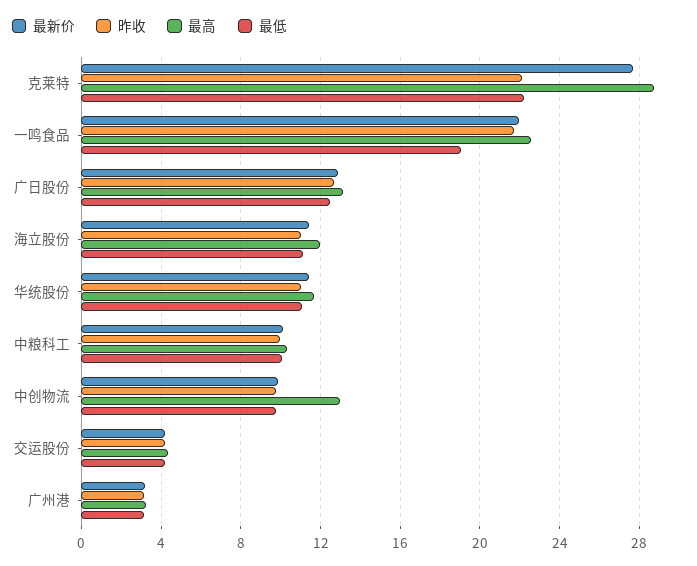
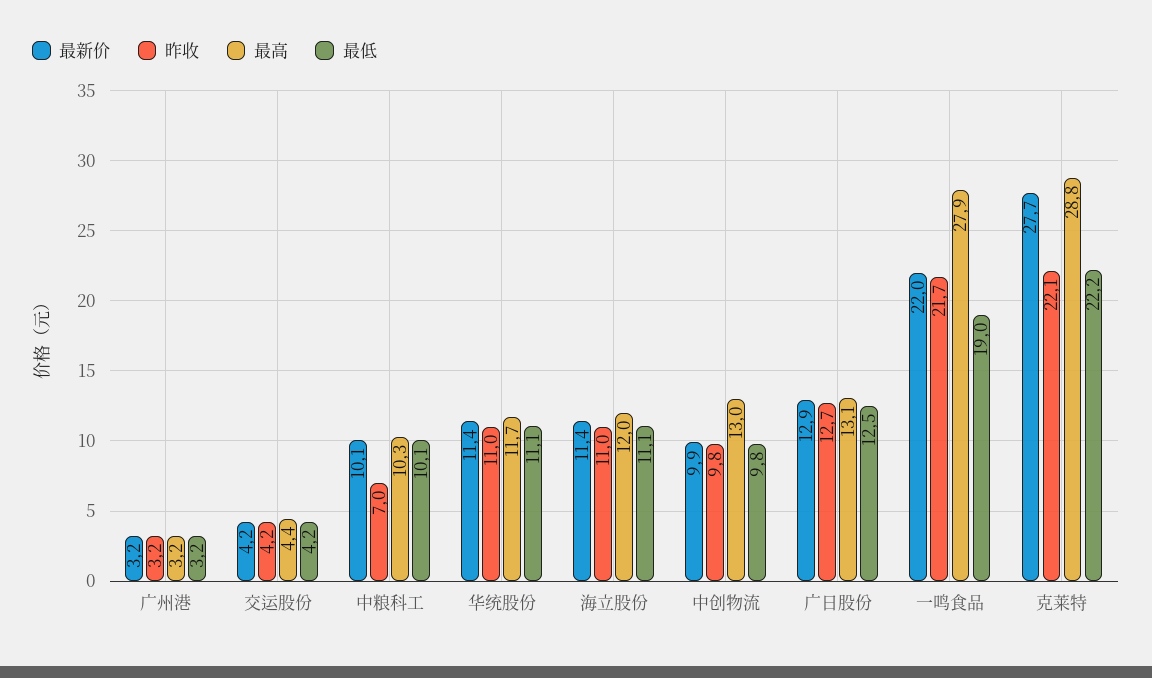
  {
    "最新价": {
      "克莱特": 27.7,
      "一鸣食品": 22,
      "广日股份": 12.9,
      "海立股份": 11.4,
      "华统股份": 11.4,
      "中粮科工": 10.1,
      "中创物流": 9.9,
      "交运股份": 4.2,
      "广州港": 3.2
    },
    "昨收": {
      "克莱特": 22.1,
      "一鸣食品": 21.7,
      "广日股份": 12.7,
      "海立股份": 11,
      "华统股份": 11,
-     "中粮科工": 10,
+     "中粮科工": 7,
      "中创物流": 9.8,
      "交运股份": 4.2,
      "广州港": 3.2
    },
    "最高": {
      "克莱特": 28.8,
-     "一鸣食品": 22.5,
+     "一鸣食品": 27.9,
      "广日股份": 13.1,
      "海立股份": 12,
      "华统股份": 11.7,
      "中粮科工": 10.3,
      "中创物流": 13,
      "交运股份": 4.4,
      "广州港": 3.2
    },
    "最低": {
      "克莱特": 22.2,
      "一鸣食品": 19,
      "广日股份": 12.5,
      "海立股份": 11.1,
      "华统股份": 11.1,
      "中粮科工": 10.1,
      "中创物流": 9.8,
      "交运股份": 4.2,
      "广州港": 3.2
    }
  }

